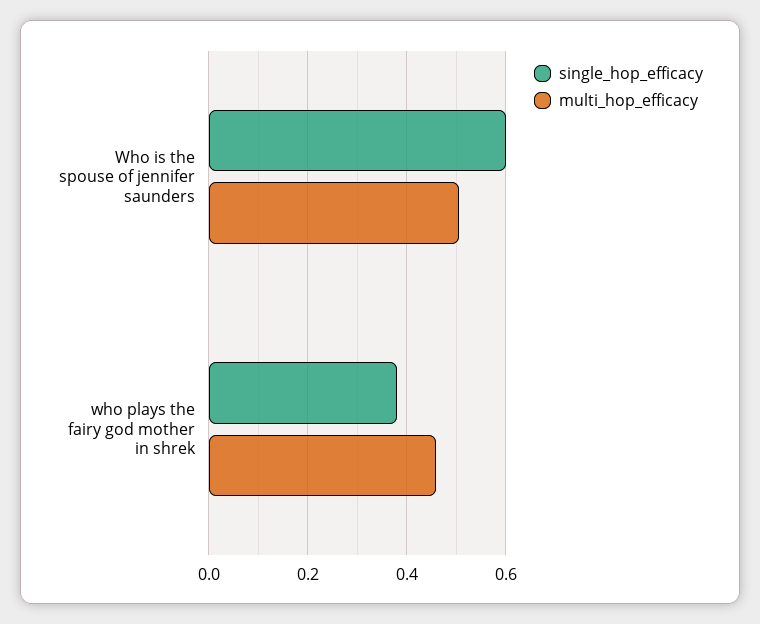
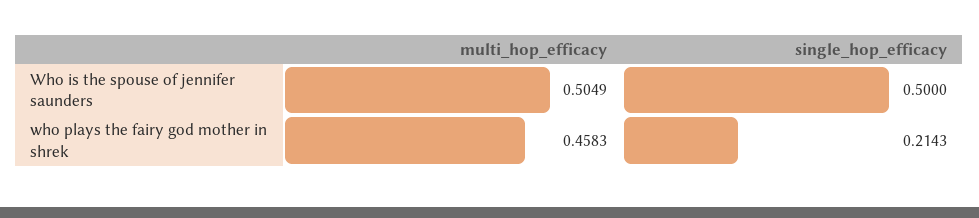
  {
    "single_hop_efficacy": {
-     "Who is the spouse of jennifer saunders": 0.6,
+     "Who is the spouse of jennifer saunders": 0.5,
-     "who plays the fairy god mother in shrek": 0.38
+     "who plays the fairy god mother in shrek": 0.2143
    },
    "multi_hop_efficacy": {
      "Who is the spouse of jennifer saunders": 0.5049,
      "who plays the fairy god mother in shrek": 0.4583
    }
  }

